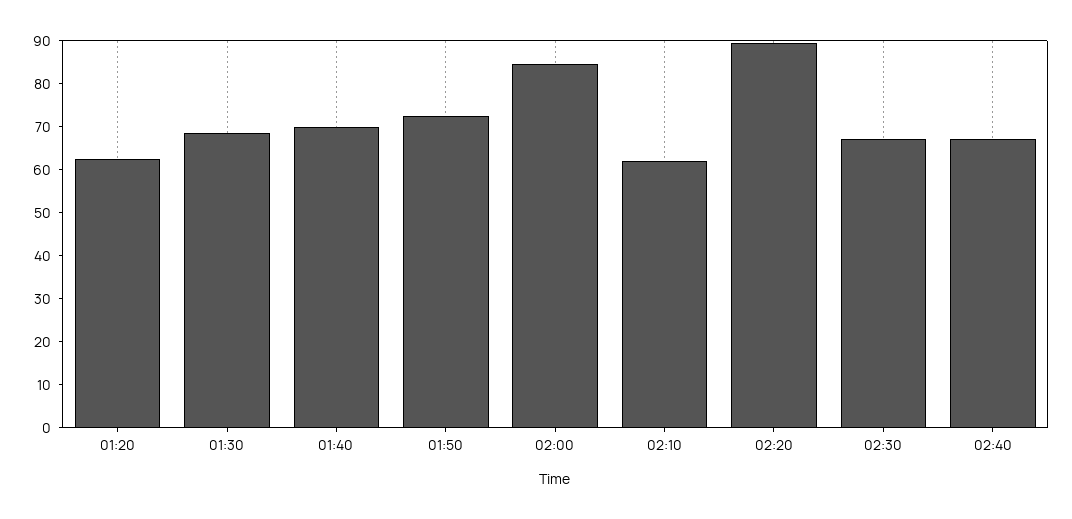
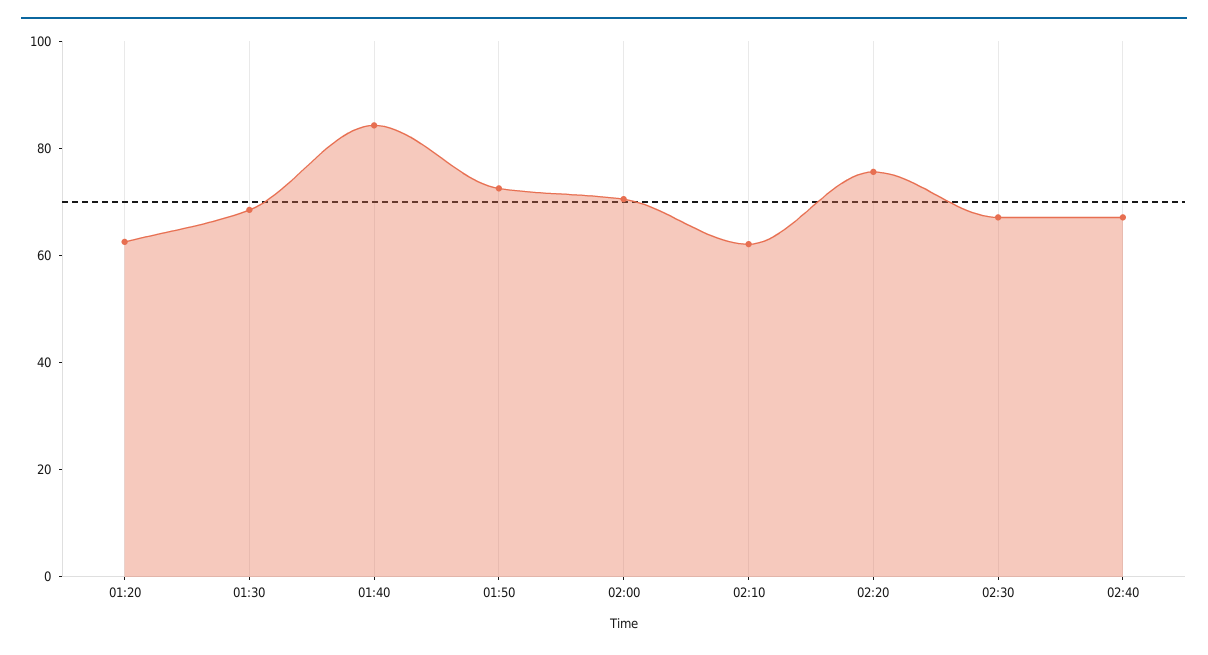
  {
    "01:20": 62,
    "01:30": 68,
-   "01:40": 70,
+   "01:40": 85,
    "01:50": 72,
-   "02:00": 84,
+   "02:00": 70,
    "02:10": 62,
-   "02:20": 90,
+   "02:20": 75,
    "02:30": 68,
    "02:40": 68
  }

